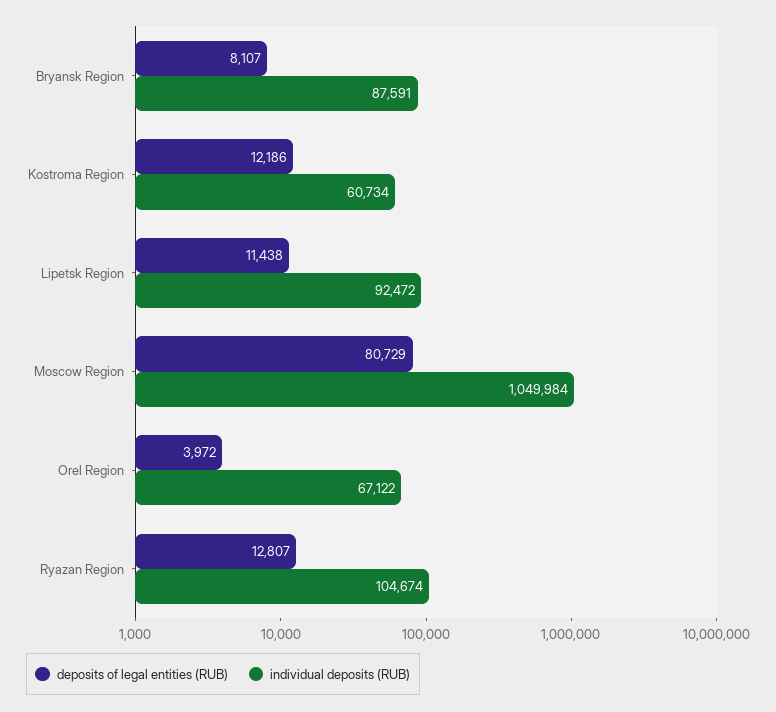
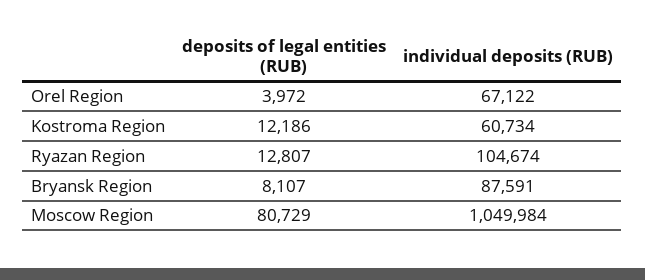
  {
    "deposits of legal entities (RUB)": {
      "Bryansk Region": 8107,
      "Kostroma Region": 12186,
-     "Lipetsk Region": 11438,
      "Moscow Region": 80729,
      "Orel Region": 3972,
      "Ryazan Region": 12807
    },
    "individual deposits (RUB)": {
      "Bryansk Region": 87591,
      "Kostroma Region": 60734,
-     "Lipetsk Region": 92472,
      "Moscow Region": 1049984,
      "Orel Region": 67122,
      "Ryazan Region": 104674
    }
  }

